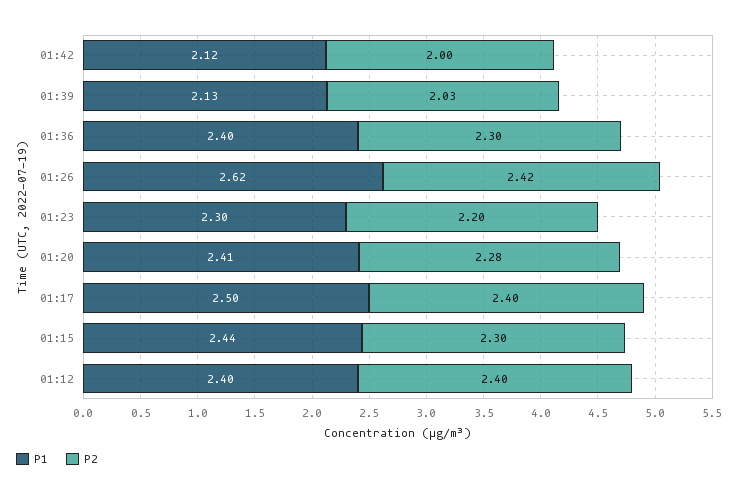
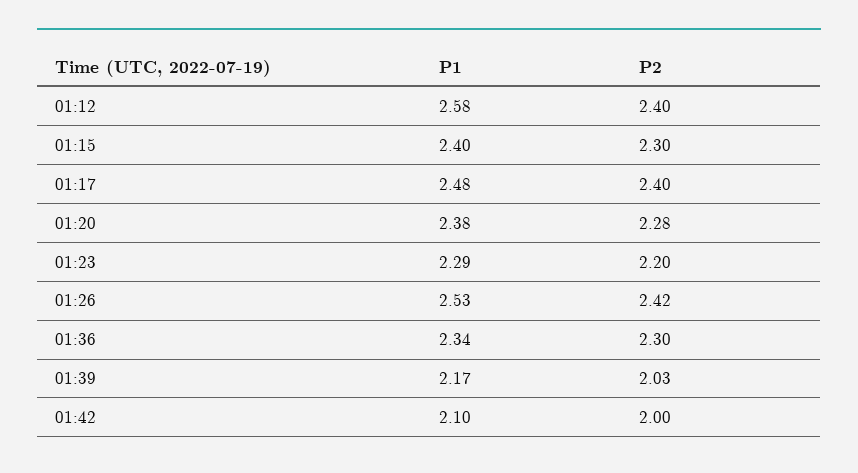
  {
    "P1": {
-     "01:42": 2.12,
+     "01:42": 2.1,
-     "01:39": 2.13,
+     "01:39": 2.17,
-     "01:36": 2.4,
+     "01:36": 2.34,
-     "01:26": 2.62,
+     "01:26": 2.53,
-     "01:23": 2.3,
+     "01:23": 2.29,
-     "01:20": 2.41,
+     "01:20": 2.38,
-     "01:17": 2.5,
+     "01:17": 2.48,
-     "01:15": 2.44,
+     "01:15": 2.4,
-     "01:12": 2.4
+     "01:12": 2.58
    },
    "P2": {
      "01:42": 2,
      "01:39": 2.03,
      "01:36": 2.3,
      "01:26": 2.42,
      "01:23": 2.2,
      "01:20": 2.28,
      "01:17": 2.4,
      "01:15": 2.3,
      "01:12": 2.4
    }
  }

